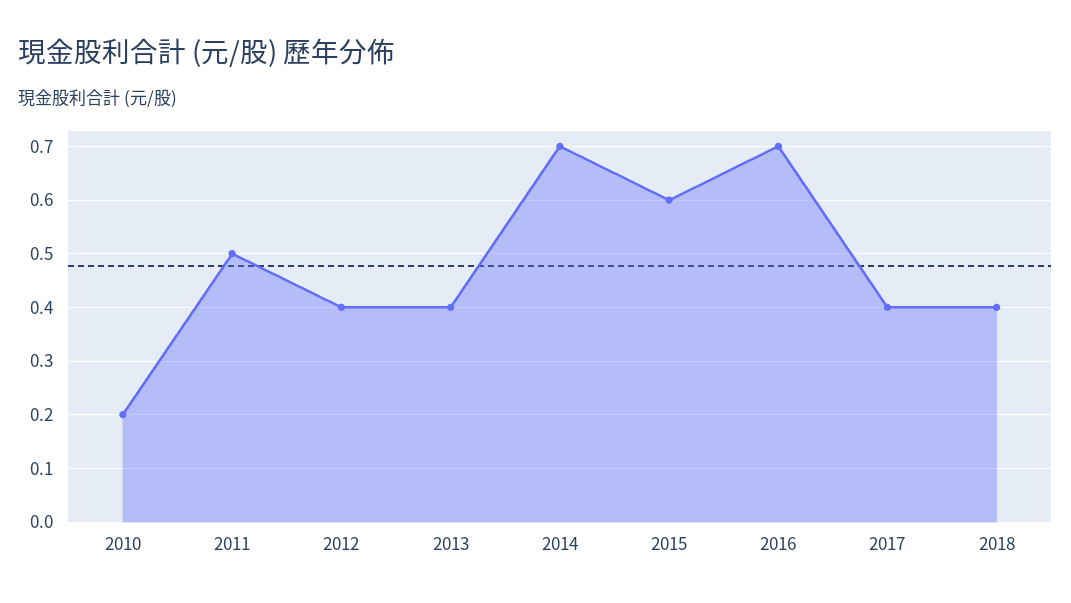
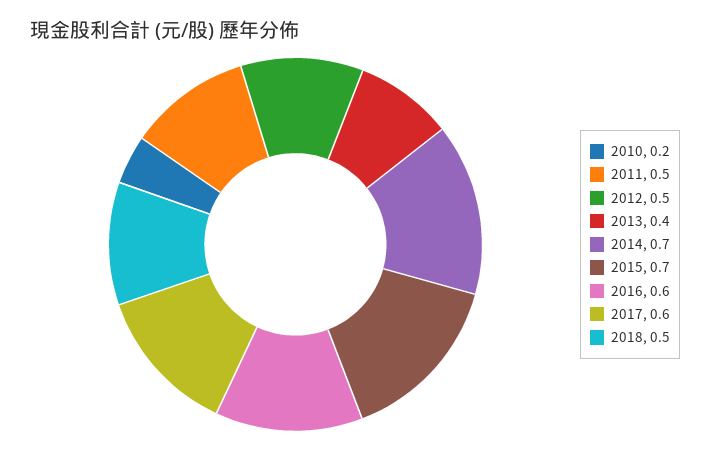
  {
    "2010": 0.2,
    "2011": 0.5,
-   "2012": 0.4,
+   "2012": 0.5,
    "2013": 0.4,
    "2014": 0.7,
-   "2015": 0.6,
+   "2015": 0.7,
-   "2016": 0.7,
+   "2016": 0.6,
-   "2017": 0.4,
+   "2017": 0.6,
-   "2018": 0.4
+   "2018": 0.5
  }

